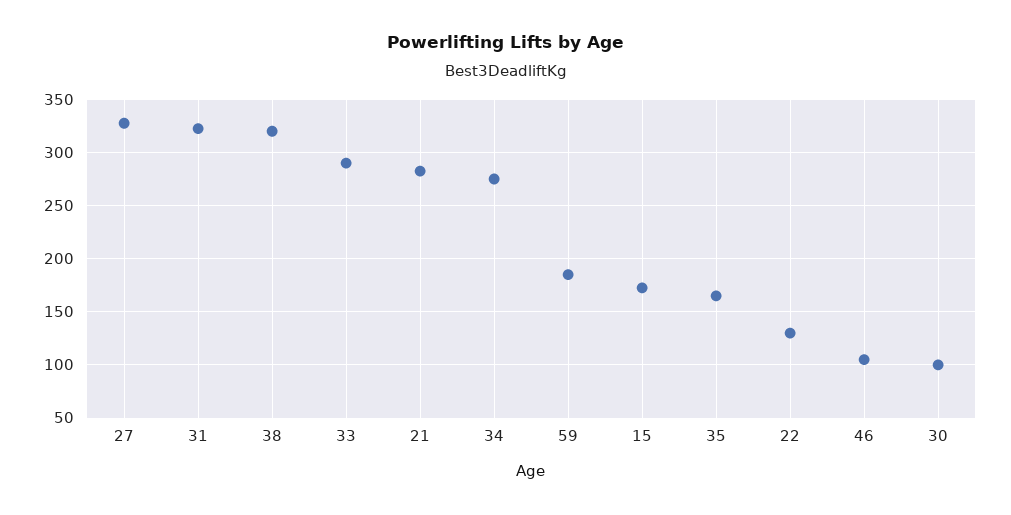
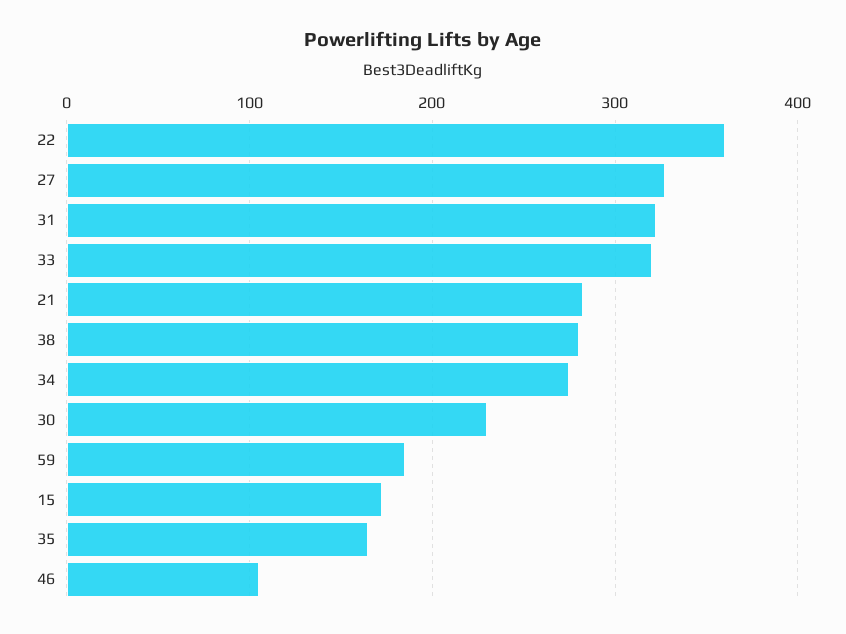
  {
    "27": 330,
    "31": 320,
-   "38": 320,
+   "38": 280,
-   "33": 290,
+   "33": 320,
    "21": 280,
    "34": 280,
    "59": 190,
    "15": 170,
    "35": 170,
-   "22": 130,
+   "22": 360,
    "46": 110,
-   "30": 100
+   "30": 230
  }

